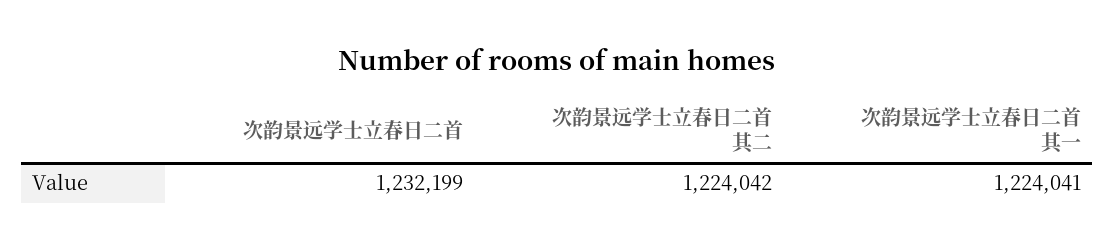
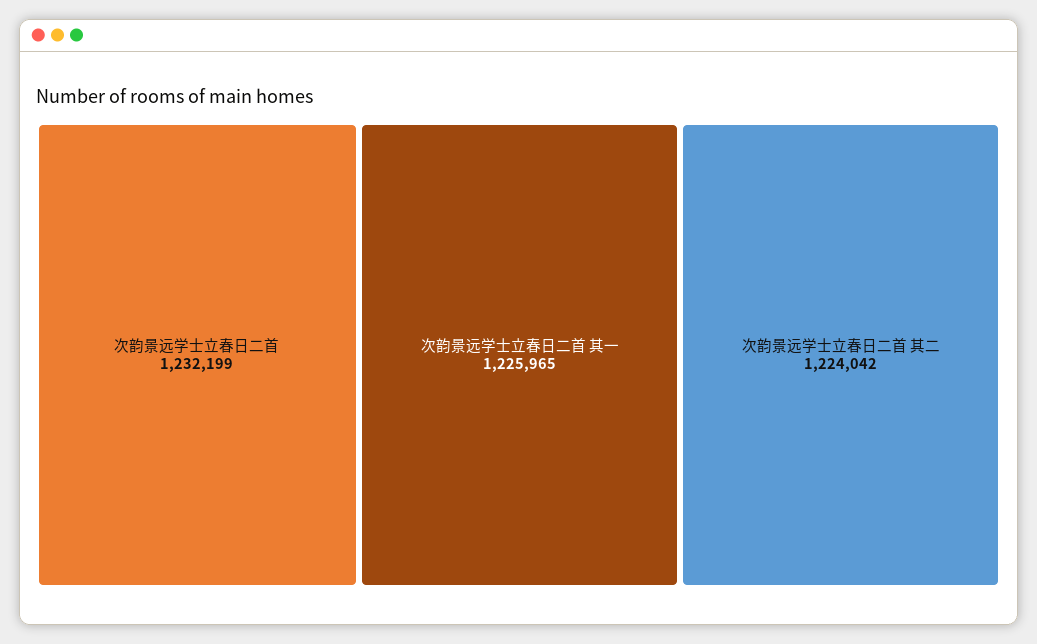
  {
    "次韵景远学士立春日二首": 1232199,
    "次韵景远学士立春日二首 其二": 1224042,
-   "次韵景远学士立春日二首 其一": 1224041
+   "次韵景远学士立春日二首 其一": 1225965
  }

